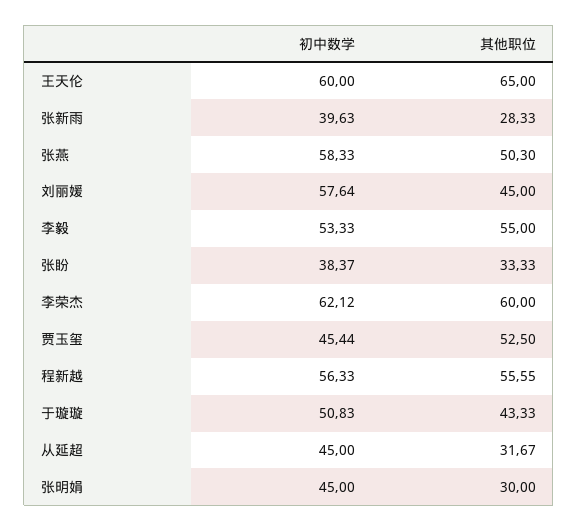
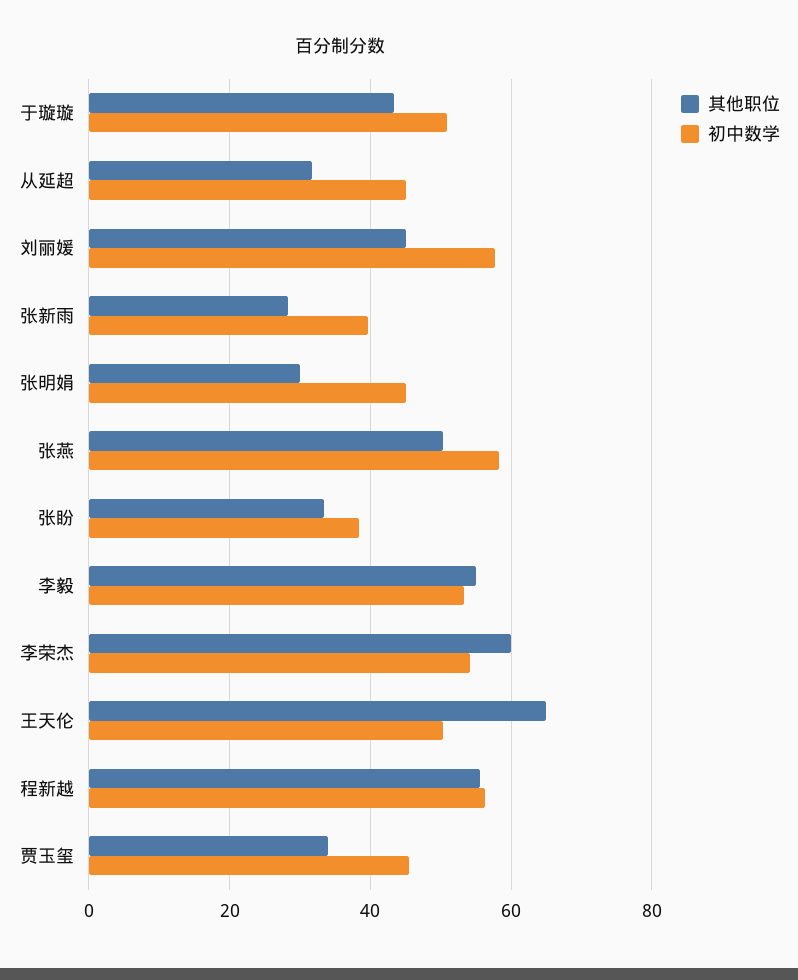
  {
    "初中数学": {
-     "王天伦": 60,
+     "王天伦": 50,
      "张新雨": 39.63,
      "张燕": 58.33,
      "刘丽媛": 57.64,
      "李毅": 53.33,
      "张盼": 38.37,
-     "李荣杰": 62.12,
+     "李荣杰": 54,
      "贾玉玺": 45.44,
      "程新越": 56.33,
      "于璇璇": 50.83,
      "从延超": 45,
      "张明娟": 45
    },
    "其他职位": {
      "王天伦": 65,
      "张新雨": 28.33,
      "张燕": 50.3,
      "刘丽媛": 45,
      "李毅": 55,
      "张盼": 33.33,
      "李荣杰": 60,
-     "贾玉玺": 52.5,
+     "贾玉玺": 34,
      "程新越": 55.55,
      "于璇璇": 43.33,
      "从延超": 31.67,
      "张明娟": 30
    }
  }

